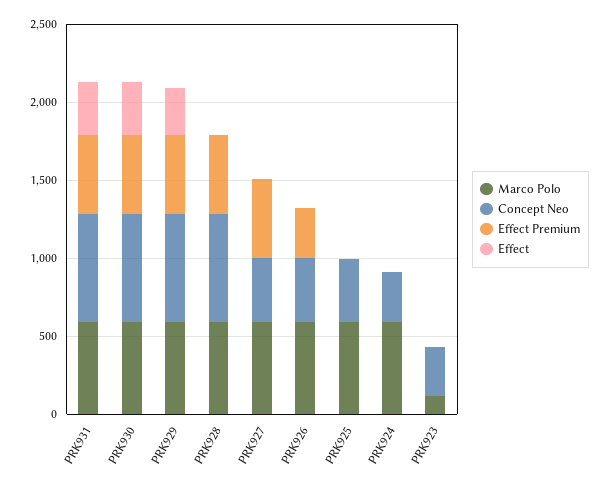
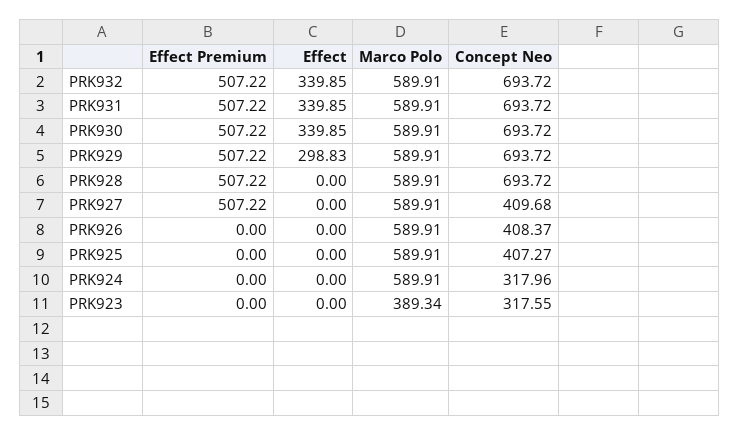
  {
    "Marco Polo": {
      "PRK931": 589.91,
      "PRK930": 589.91,
      "PRK929": 589.91,
      "PRK928": 589.91,
      "PRK927": 589.91,
      "PRK926": 589.91,
      "PRK925": 589.91,
      "PRK924": 589.91,
-     "PRK923": 100
+     "PRK923": 389.34,
+     "PRK932": 589.91
    },
    "Concept Neo": {
      "PRK931": 693.72,
      "PRK930": 693.72,
      "PRK929": 693.72,
      "PRK928": 693.72,
      "PRK927": 409.68,
      "PRK926": 408.37,
      "PRK925": 407.27,
      "PRK924": 317.96,
-     "PRK923": 317.55
+     "PRK923": 317.55,
+     "PRK932": 693.72
    },
    "Effect Premium": {
      "PRK931": 507.22,
      "PRK930": 507.22,
      "PRK929": 507.22,
      "PRK928": 507.22,
      "PRK927": 507.22,
-     "PRK926": 300,
+     "PRK926": 0,
      "PRK925": 0,
      "PRK924": 0,
-     "PRK923": 0
+     "PRK923": 0,
+     "PRK932": 507.22
    },
    "Effect": {
      "PRK931": 339.85,
      "PRK930": 339.85,
      "PRK929": 298.83,
      "PRK928": 0,
      "PRK927": 0,
      "PRK926": 0,
      "PRK925": 0,
      "PRK924": 0,
-     "PRK923": 0
+     "PRK923": 0,
+     "PRK932": 339.85
    }
  }

